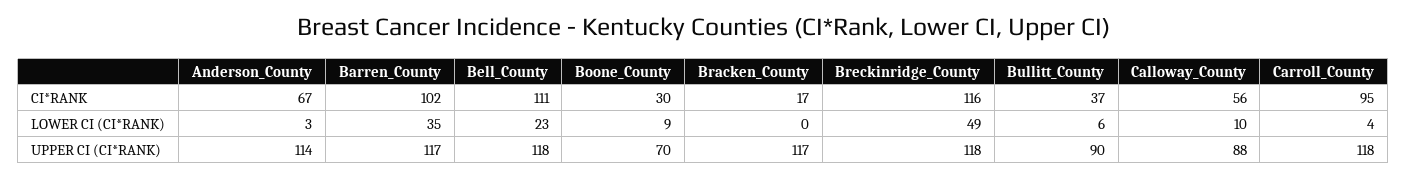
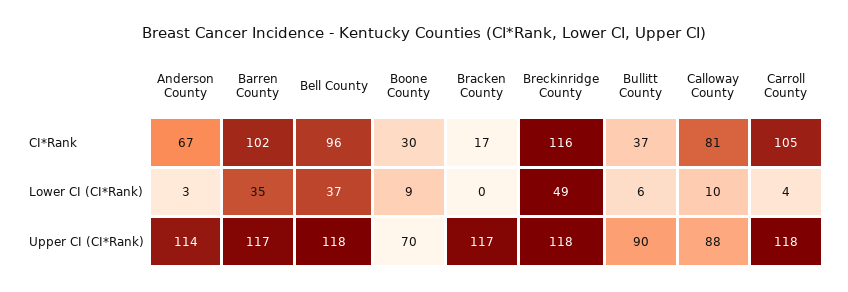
  {
    "Anderson_County": {
      "CI*RANK": 67,
      "LOWER CI (CI*RANK)": 3,
      "UPPER CI (CI*RANK)": 114
    },
    "Barren_County": {
      "CI*RANK": 102,
      "LOWER CI (CI*RANK)": 35,
      "UPPER CI (CI*RANK)": 117
    },
    "Bell_County": {
-     "CI*RANK": 111,
+     "CI*RANK": 96,
-     "LOWER CI (CI*RANK)": 23,
+     "LOWER CI (CI*RANK)": 37,
      "UPPER CI (CI*RANK)": 118
    },
    "Boone_County": {
      "CI*RANK": 30,
      "LOWER CI (CI*RANK)": 9,
      "UPPER CI (CI*RANK)": 70
    },
    "Bracken_County": {
      "CI*RANK": 17,
      "LOWER CI (CI*RANK)": 0,
      "UPPER CI (CI*RANK)": 117
    },
    "Breckinridge_County": {
      "CI*RANK": 116,
      "LOWER CI (CI*RANK)": 49,
      "UPPER CI (CI*RANK)": 118
    },
    "Bullitt_County": {
      "CI*RANK": 37,
      "LOWER CI (CI*RANK)": 6,
      "UPPER CI (CI*RANK)": 90
    },
    "Calloway_County": {
-     "CI*RANK": 56,
+     "CI*RANK": 81,
      "LOWER CI (CI*RANK)": 10,
      "UPPER CI (CI*RANK)": 88
    },
    "Carroll_County": {
-     "CI*RANK": 95,
+     "CI*RANK": 105,
      "LOWER CI (CI*RANK)": 4,
      "UPPER CI (CI*RANK)": 118
    }
  }

